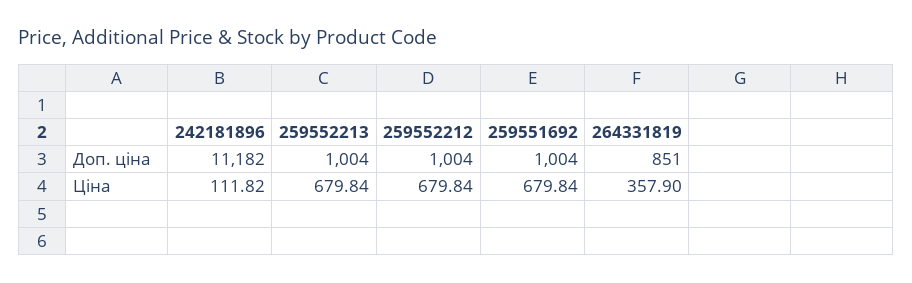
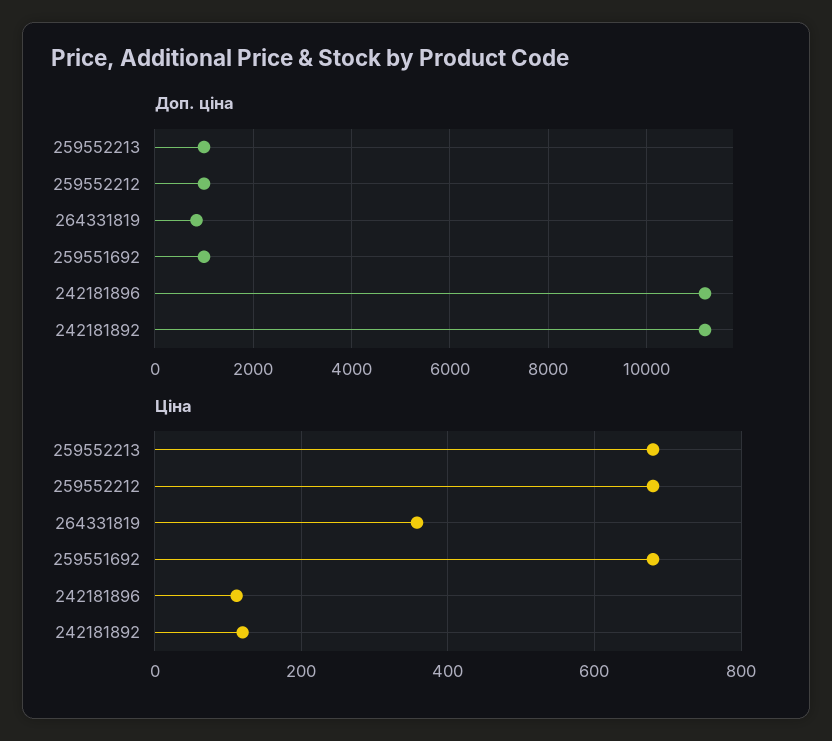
  {
    "Доп. ціна": {
      "242181896": 11182,
      "259552213": 1004,
      "259552212": 1004,
      "259551692": 1004,
-     "264331819": 851
+     "264331819": 851,
+     "242181892": 11200
    },
    "Ціна": {
      "242181896": 111.82,
      "259552213": 679.84,
      "259552212": 679.84,
      "259551692": 679.84,
-     "264331819": 357.9
+     "264331819": 357.9,
+     "242181892": 120
    }
  }

